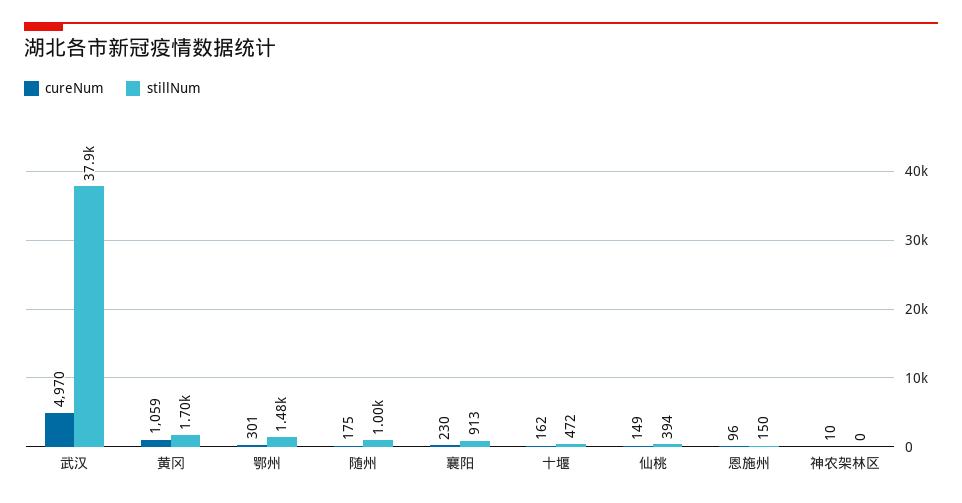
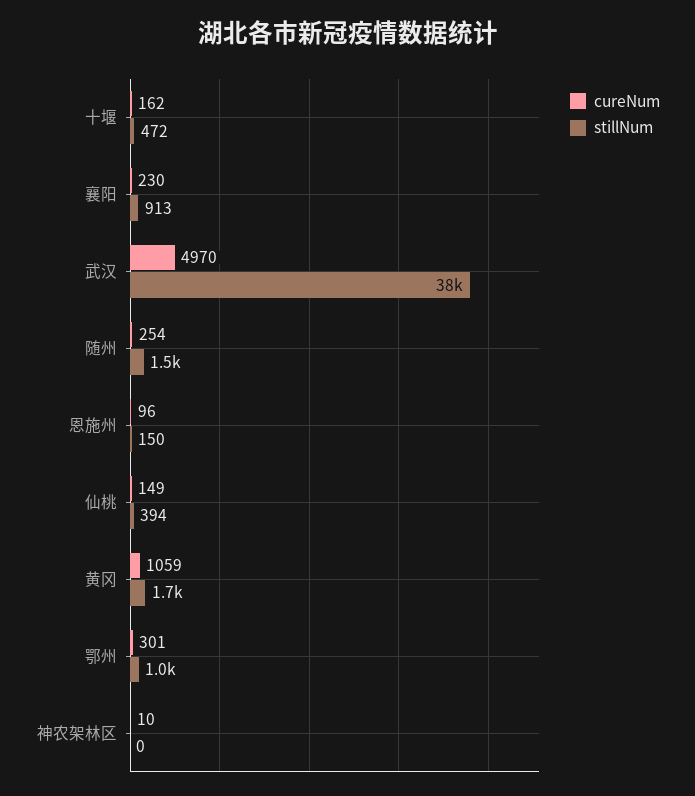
  {
    "cureNum": {
      "武汉": 4970,
      "黄冈": 1059,
      "鄂州": 301,
-     "随州": 175,
+     "随州": 254,
      "襄阳": 230,
      "十堰": 162,
      "仙桃": 149,
      "恩施州": 96,
      "神农架林区": 10
    },
    "stillNum": {
      "武汉": 37900,
      "黄冈": 1700,
-     "鄂州": 1480,
+     "鄂州": 1000,
-     "随州": 1000,
+     "随州": 1500,
      "襄阳": 913,
      "十堰": 472,
      "仙桃": 394,
      "恩施州": 150,
      "神农架林区": 0
    }
  }

